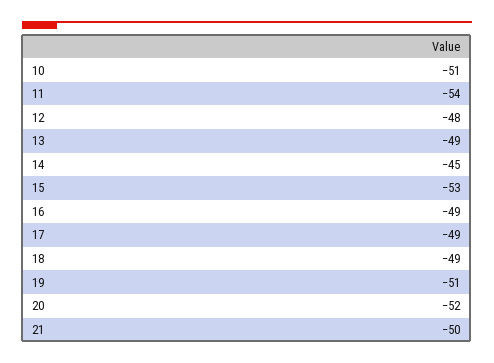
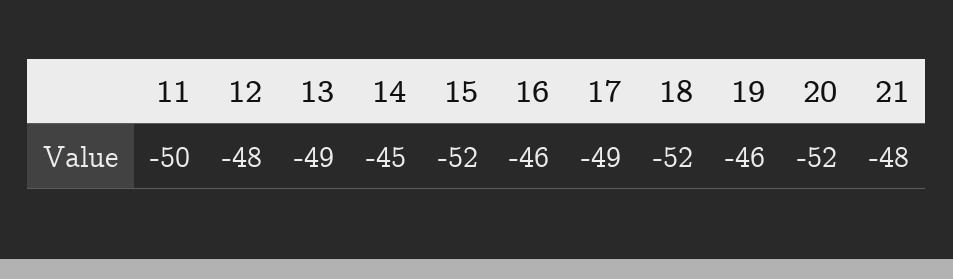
  {
-   "10": -51,
-   "11": -54,
+   "11": -50,
    "12": -48,
    "13": -49,
    "14": -45,
-   "15": -53,
+   "15": -52,
-   "16": -49,
+   "16": -46,
    "17": -49,
-   "18": -49,
+   "18": -52,
-   "19": -51,
+   "19": -46,
    "20": -52,
-   "21": -50
+   "21": -48
  }

